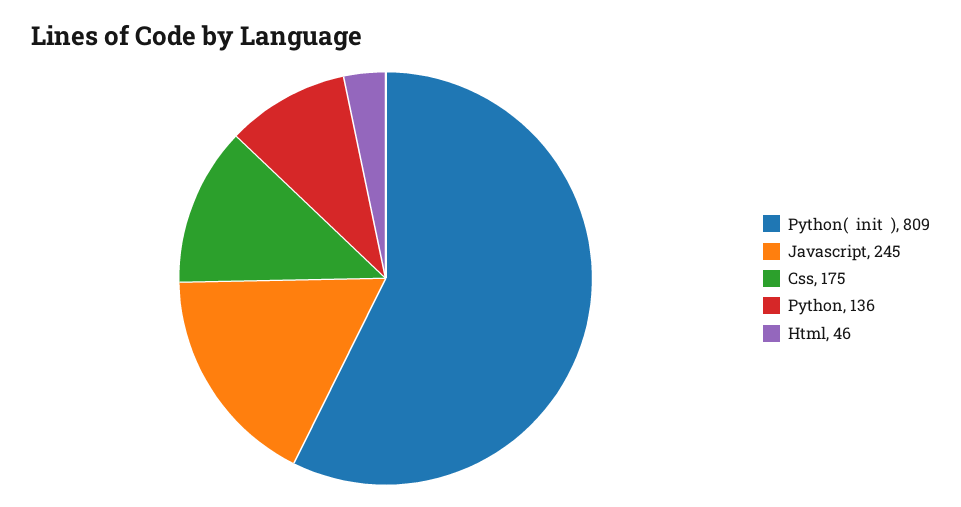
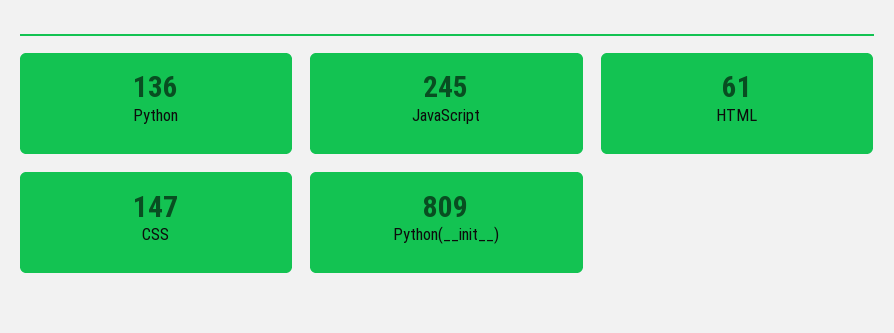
  {
    "Python(  init  )": 809,
    "Javascript": 245,
-   "Css": 175,
+   "Css": 147,
    "Python": 136,
-   "Html": 46
+   "Html": 61
  }

